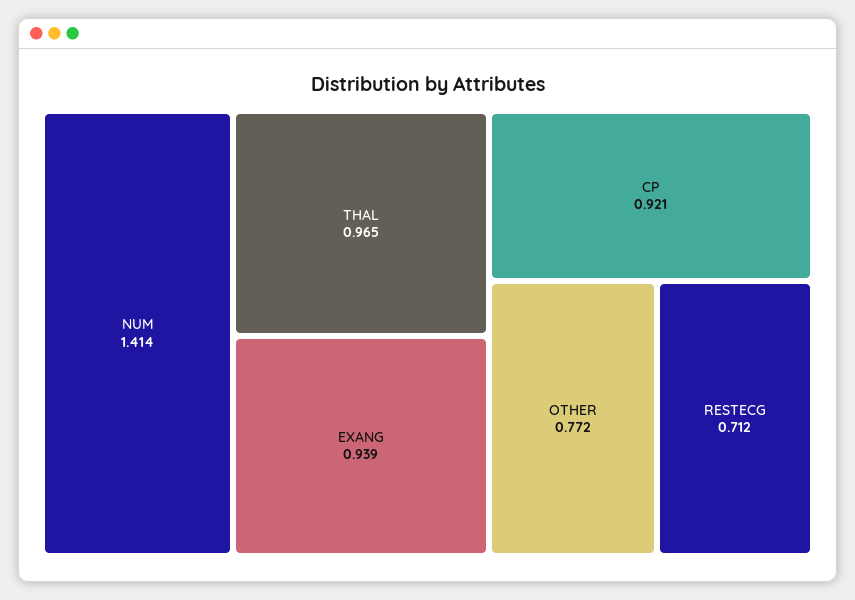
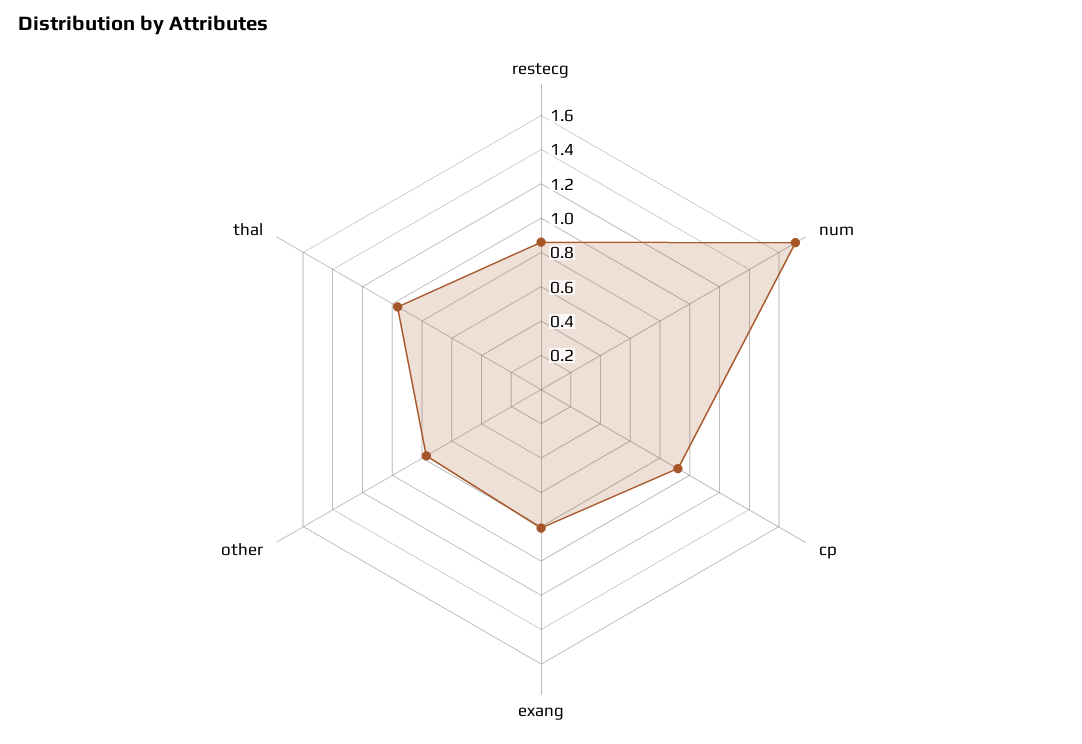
  {
-   "NUM": 1.414,
+   "NUM": 1.7,
    "THAL": 0.965,
-   "EXANG": 0.939,
+   "EXANG": 0.8,
    "CP": 0.921,
    "OTHER": 0.772,
-   "RESTECG": 0.712
+   "RESTECG": 0.85
  }

